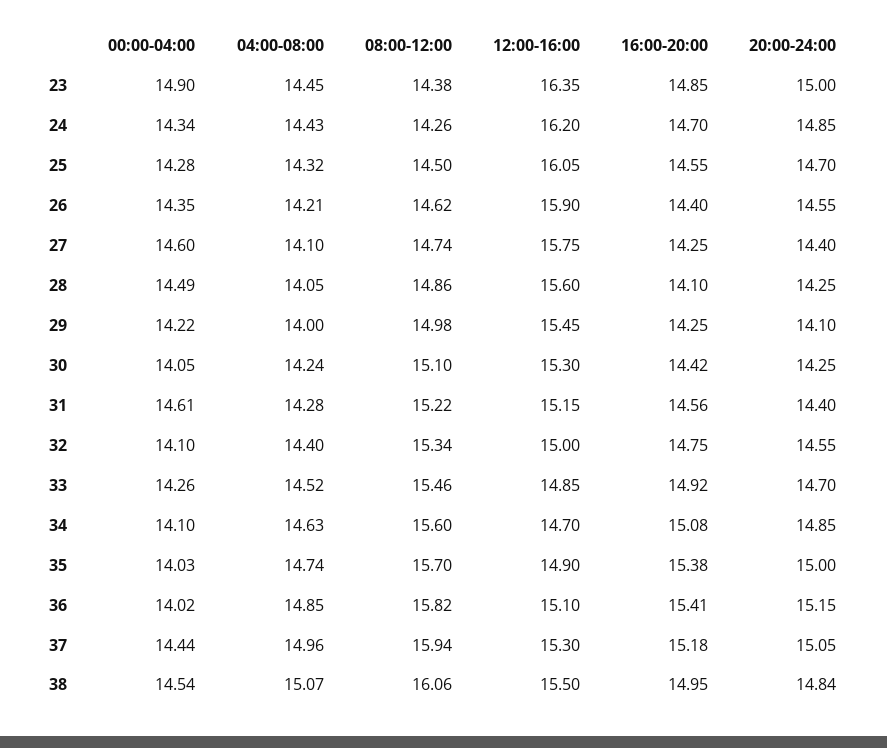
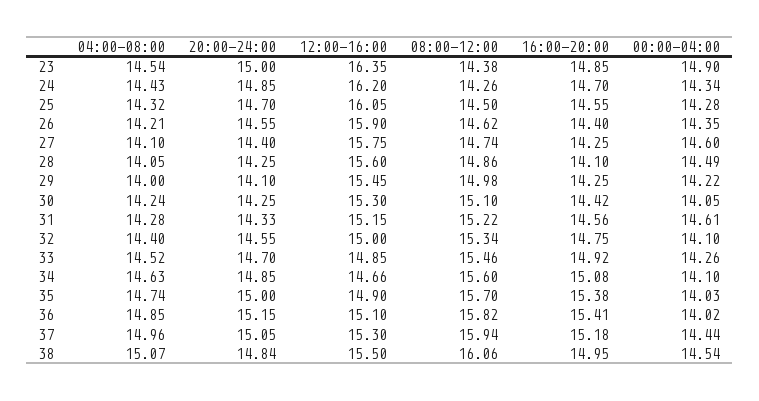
  {
    "00:00-04:00": {
      "23": 14.9,
      "24": 14.34,
      "25": 14.28,
      "26": 14.35,
      "27": 14.6,
      "28": 14.49,
      "29": 14.22,
      "30": 14.05,
      "31": 14.61,
      "32": 14.1,
      "33": 14.26,
      "34": 14.1,
      "35": 14.03,
      "36": 14.02,
      "37": 14.44,
      "38": 14.54
    },
    "04:00-08:00": {
-     "23": 14.45,
+     "23": 14.54,
      "24": 14.43,
      "25": 14.32,
      "26": 14.21,
      "27": 14.1,
      "28": 14.05,
      "29": 14,
      "30": 14.24,
      "31": 14.28,
      "32": 14.4,
      "33": 14.52,
      "34": 14.63,
      "35": 14.74,
      "36": 14.85,
      "37": 14.96,
      "38": 15.07
    },
    "08:00-12:00": {
      "23": 14.38,
      "24": 14.26,
      "25": 14.5,
      "26": 14.62,
      "27": 14.74,
      "28": 14.86,
      "29": 14.98,
      "30": 15.1,
      "31": 15.22,
      "32": 15.34,
      "33": 15.46,
      "34": 15.6,
      "35": 15.7,
      "36": 15.82,
      "37": 15.94,
      "38": 16.06
    },
    "12:00-16:00": {
      "23": 16.35,
      "24": 16.2,
      "25": 16.05,
      "26": 15.9,
      "27": 15.75,
      "28": 15.6,
      "29": 15.45,
      "30": 15.3,
      "31": 15.15,
      "32": 15,
      "33": 14.85,
-     "34": 14.7,
+     "34": 14.66,
      "35": 14.9,
      "36": 15.1,
      "37": 15.3,
      "38": 15.5
    },
    "16:00-20:00": {
      "23": 14.85,
      "24": 14.7,
      "25": 14.55,
      "26": 14.4,
      "27": 14.25,
      "28": 14.1,
      "29": 14.25,
      "30": 14.42,
      "31": 14.56,
      "32": 14.75,
      "33": 14.92,
      "34": 15.08,
      "35": 15.38,
      "36": 15.41,
      "37": 15.18,
      "38": 14.95
    },
    "20:00-24:00": {
      "23": 15,
      "24": 14.85,
      "25": 14.7,
      "26": 14.55,
      "27": 14.4,
      "28": 14.25,
      "29": 14.1,
      "30": 14.25,
-     "31": 14.4,
+     "31": 14.33,
      "32": 14.55,
      "33": 14.7,
      "34": 14.85,
      "35": 15,
      "36": 15.15,
      "37": 15.05,
      "38": 14.84
    }
  }

